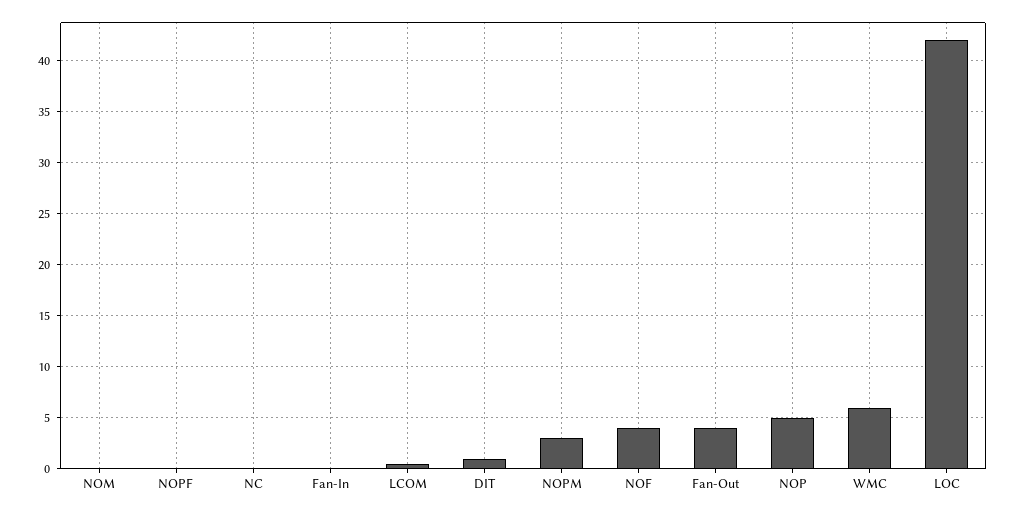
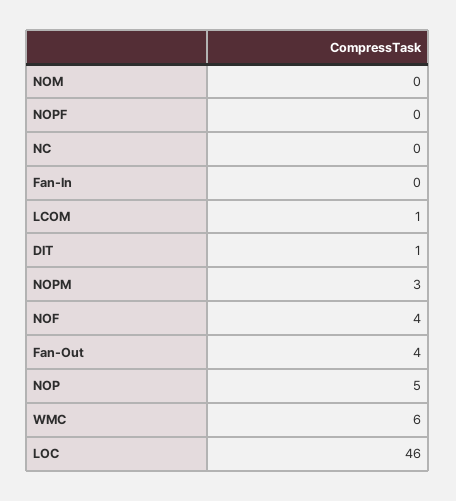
  {
    "NOM": 0,
    "NOPF": 0,
    "NC": 0,
    "Fan-In": 0,
    "LCOM": 1,
    "DIT": 1,
    "NOPM": 3,
    "NOF": 4,
    "Fan-Out": 4,
    "NOP": 5,
    "WMC": 6,
-   "LOC": 42
+   "LOC": 46
  }

